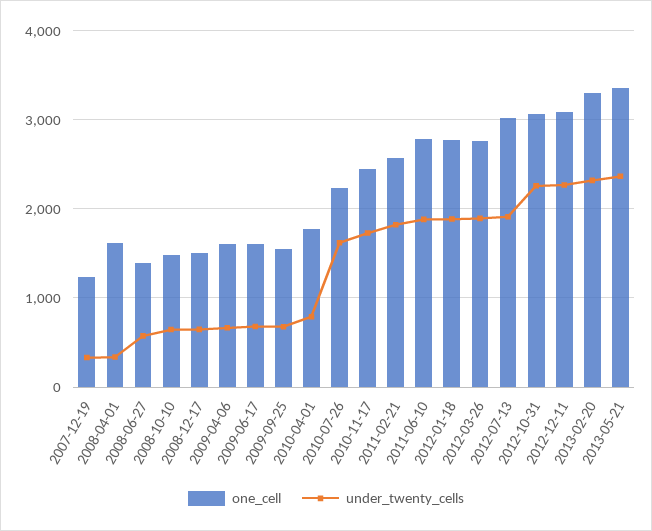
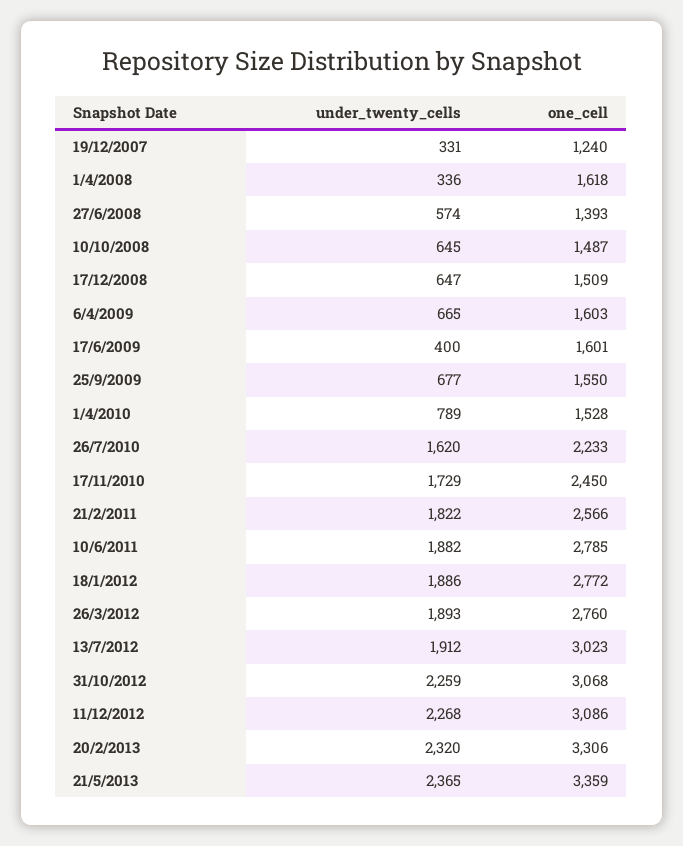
  {
    "one_cell": {
      "2007-12-19": 1240,
      "2008-04-01": 1618,
      "2008-06-27": 1393,
      "2008-10-10": 1487,
      "2008-12-17": 1509,
      "2009-04-06": 1603,
      "2009-06-17": 1601,
      "2009-09-25": 1550,
-     "2010-04-01": 1800,
+     "2010-04-01": 1528,
      "2010-07-26": 2233,
      "2010-11-17": 2450,
      "2011-02-21": 2566,
      "2011-06-10": 2785,
      "2012-01-18": 2772,
      "2012-03-26": 2760,
      "2012-07-13": 3023,
      "2012-10-31": 3068,
      "2012-12-11": 3086,
      "2013-02-20": 3306,
      "2013-05-21": 3359
    },
    "under_twenty_cells": {
      "2007-12-19": 331,
      "2008-04-01": 336,
      "2008-06-27": 574,
      "2008-10-10": 645,
      "2008-12-17": 647,
      "2009-04-06": 665,
-     "2009-06-17": 700,
+     "2009-06-17": 400,
      "2009-09-25": 677,
      "2010-04-01": 789,
      "2010-07-26": 1620,
      "2010-11-17": 1729,
      "2011-02-21": 1822,
      "2011-06-10": 1882,
      "2012-01-18": 1886,
      "2012-03-26": 1893,
      "2012-07-13": 1912,
      "2012-10-31": 2259,
      "2012-12-11": 2268,
      "2013-02-20": 2320,
      "2013-05-21": 2365
    }
  }

